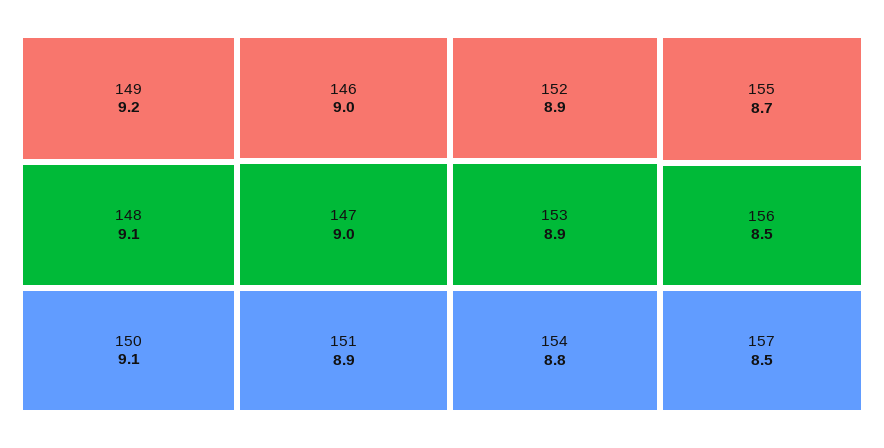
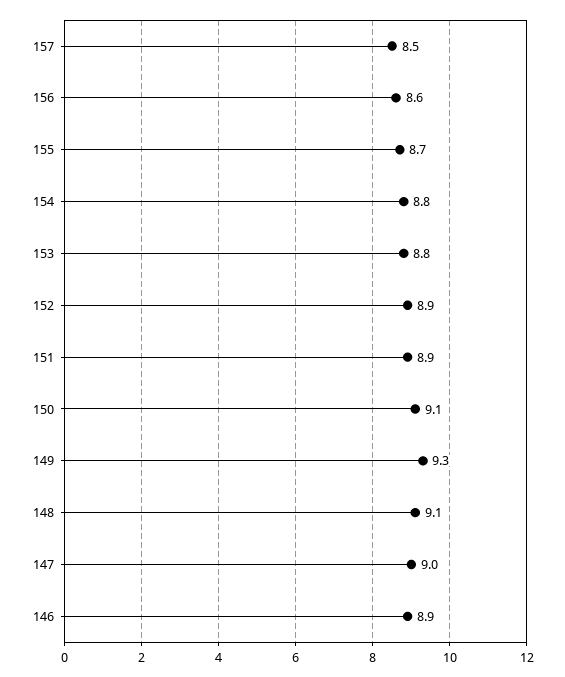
  {
-   "149": 9.2,
+   "149": 9.3,
    "148": 9.1,
    "150": 9.1,
-   "146": 9,
+   "146": 8.9,
    "147": 9,
    "151": 8.9,
    "152": 8.9,
-   "153": 8.9,
+   "153": 8.8,
    "154": 8.8,
    "155": 8.7,
-   "156": 8.5,
+   "156": 8.6,
    "157": 8.5
  }

